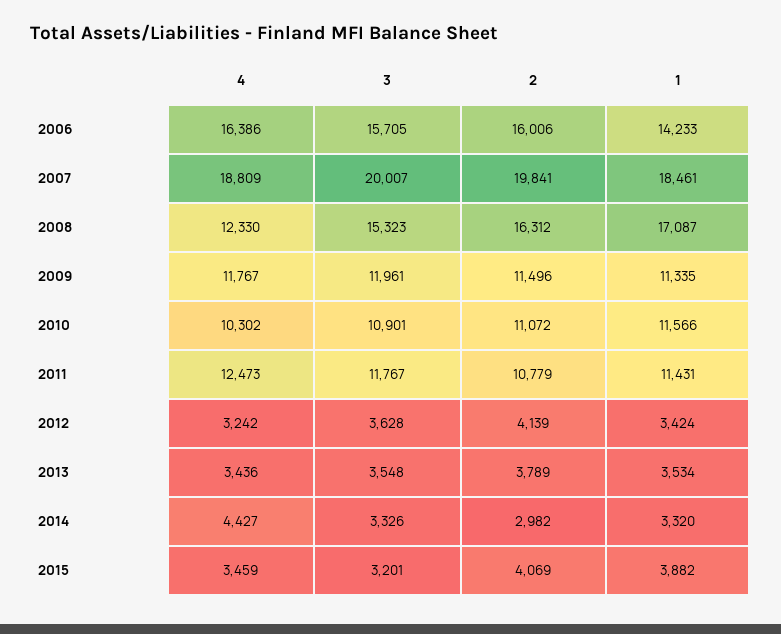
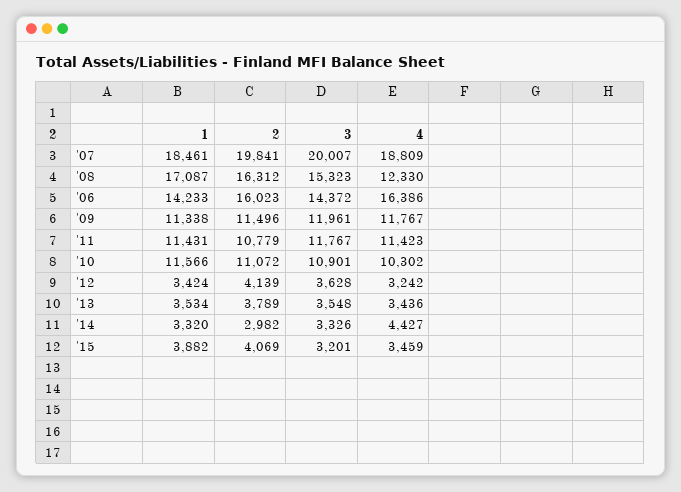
  {
    "4": {
      "2006": 16386,
      "2007": 18809,
      "2008": 12330,
      "2009": 11767,
      "2010": 10302,
-     "2011": 12473,
+     "2011": 11423,
      "2012": 3242,
      "2013": 3436,
      "2014": 4427,
      "2015": 3459
    },
    "3": {
-     "2006": 15705,
+     "2006": 14372,
      "2007": 20007,
      "2008": 15323,
      "2009": 11961,
      "2010": 10901,
      "2011": 11767,
      "2012": 3628,
      "2013": 3548,
      "2014": 3326,
      "2015": 3201
    },
    "2": {
-     "2006": 16006,
+     "2006": 16023,
      "2007": 19841,
      "2008": 16312,
      "2009": 11496,
      "2010": 11072,
      "2011": 10779,
      "2012": 4139,
      "2013": 3789,
      "2014": 2982,
      "2015": 4069
    },
    "1": {
      "2006": 14233,
      "2007": 18461,
      "2008": 17087,
-     "2009": 11335,
+     "2009": 11338,
      "2010": 11566,
      "2011": 11431,
      "2012": 3424,
      "2013": 3534,
      "2014": 3320,
      "2015": 3882
    }
  }

